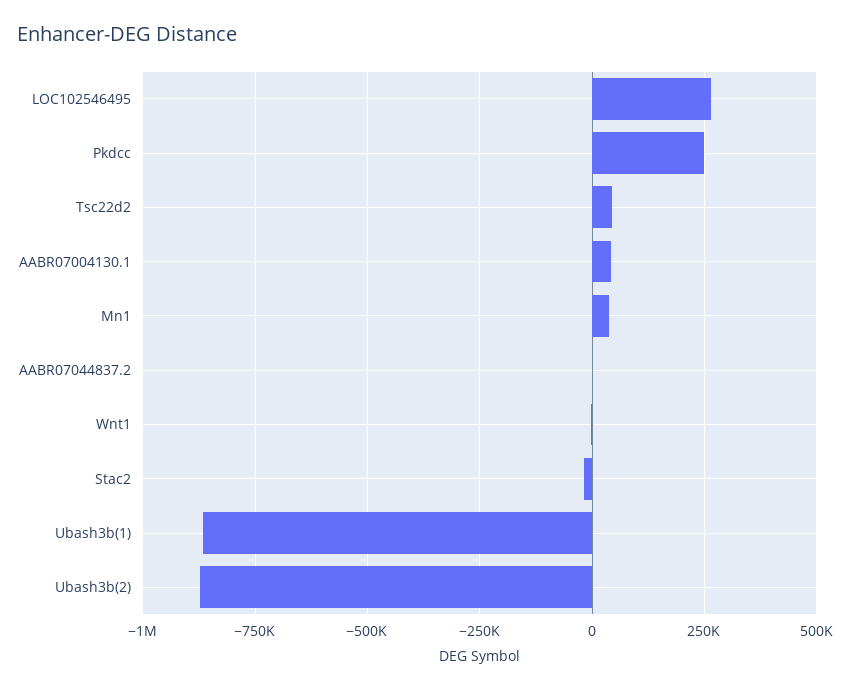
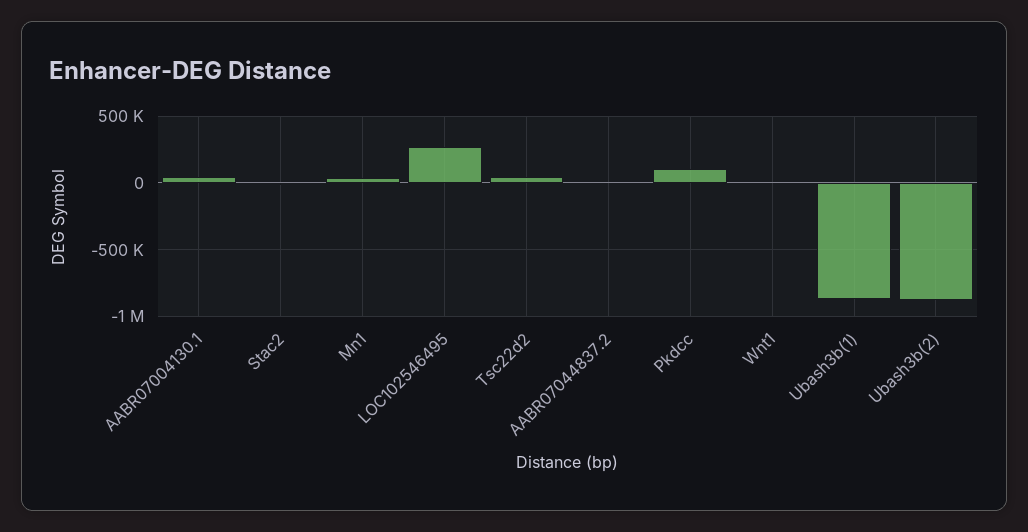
  {
    "LOC102546495": 275000,
-   "Pkdcc": 250000,
+   "Pkdcc": 100000,
    "Tsc22d2": 50000,
    "AABR07004130.1": 50000,
    "Mn1": 50000,
    "AABR07044837.2": 0,
    "Wnt1": 0,
    "Stac2": -25000,
    "Ubash3b(1)": -875000,
    "Ubash3b(2)": -875000
  }

